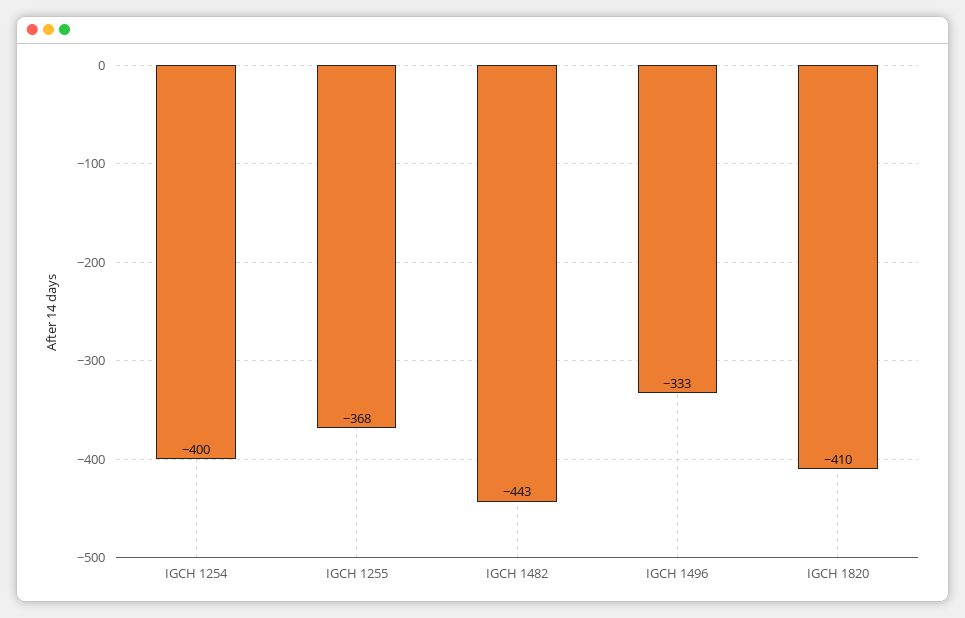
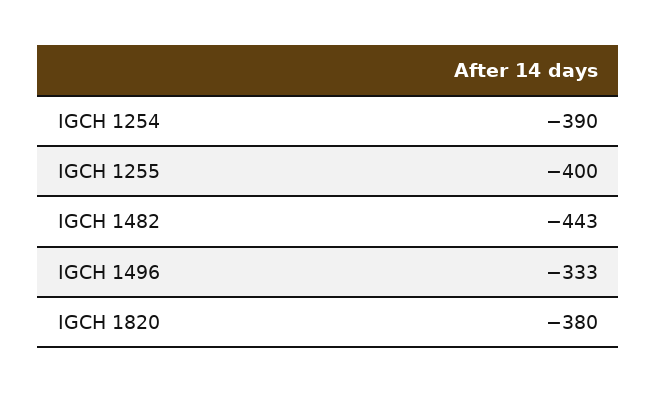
  {
-   "IGCH 1254": -400,
+   "IGCH 1254": -390,
-   "IGCH 1255": -368,
+   "IGCH 1255": -400,
    "IGCH 1482": -443,
    "IGCH 1496": -333,
-   "IGCH 1820": -410
+   "IGCH 1820": -380
  }

